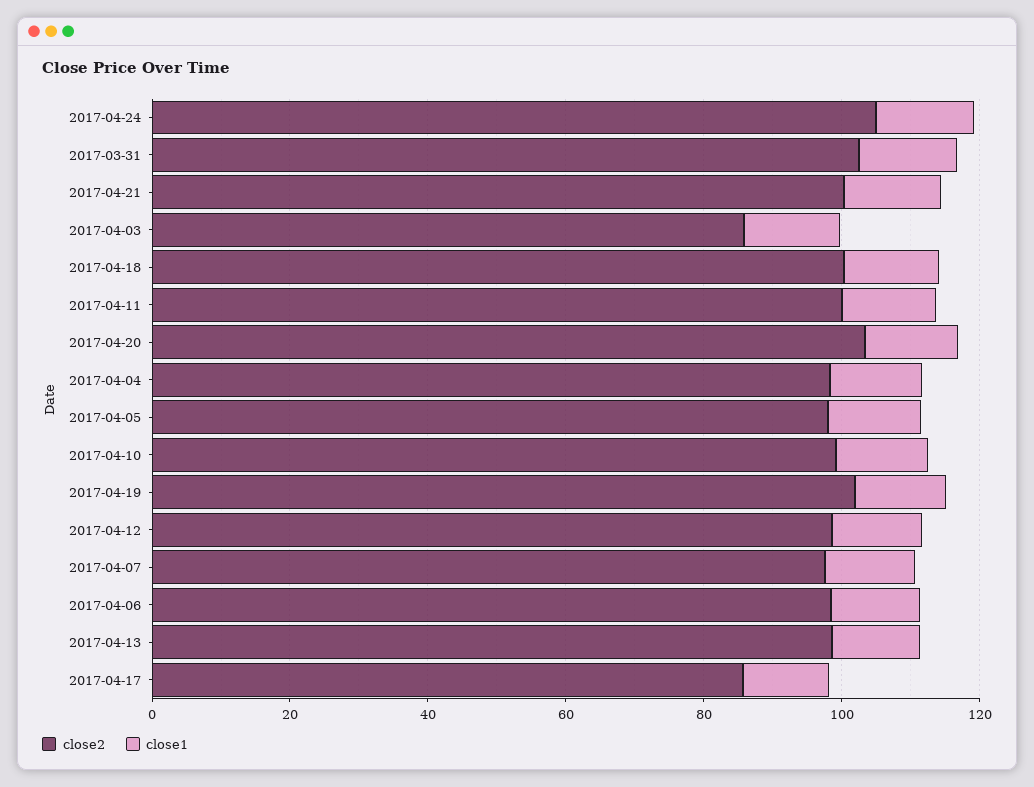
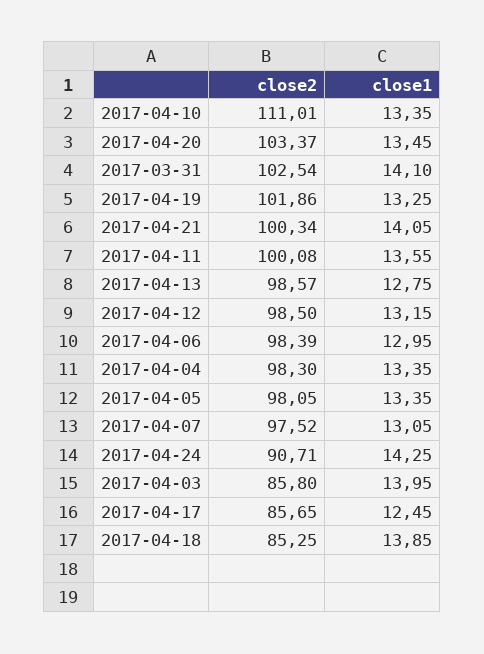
  {
    "close2": {
-     "2017-04-24": 105,
+     "2017-04-24": 90.71,
      "2017-03-31": 102.54,
      "2017-04-21": 100.34,
      "2017-04-03": 85.8,
-     "2017-04-18": 100,
+     "2017-04-18": 85.25,
      "2017-04-11": 100.08,
      "2017-04-20": 103.37,
      "2017-04-04": 98.3,
      "2017-04-05": 98.05,
-     "2017-04-10": 100,
+     "2017-04-10": 111.01,
      "2017-04-19": 101.86,
      "2017-04-12": 98.5,
      "2017-04-07": 97.52,
      "2017-04-06": 98.39,
      "2017-04-13": 98.57,
      "2017-04-17": 85.65
    },
    "close1": {
      "2017-04-24": 14.25,
      "2017-03-31": 14.1,
      "2017-04-21": 14.05,
      "2017-04-03": 13.95,
      "2017-04-18": 13.85,
      "2017-04-11": 13.55,
      "2017-04-20": 13.45,
      "2017-04-04": 13.35,
      "2017-04-05": 13.35,
      "2017-04-10": 13.35,
      "2017-04-19": 13.25,
      "2017-04-12": 13.15,
      "2017-04-07": 13.05,
      "2017-04-06": 12.95,
      "2017-04-13": 12.75,
      "2017-04-17": 12.45
    }
  }

